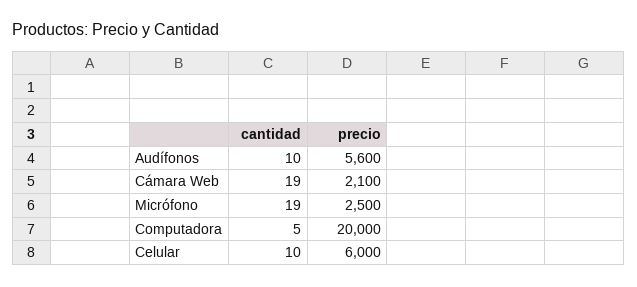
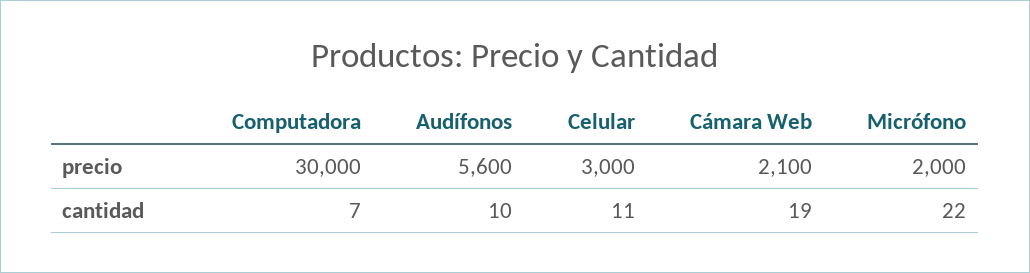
  {
    "cantidad": {
      "Audífonos": 10,
      "Cámara Web": 19,
-     "Micrófono": 19,
+     "Micrófono": 22,
-     "Computadora": 5,
+     "Computadora": 7,
-     "Celular": 10
+     "Celular": 11
    },
    "precio": {
      "Audífonos": 5600,
      "Cámara Web": 2100,
-     "Micrófono": 2500,
+     "Micrófono": 2000,
-     "Computadora": 20000,
+     "Computadora": 30000,
-     "Celular": 6000
+     "Celular": 3000
    }
  }

